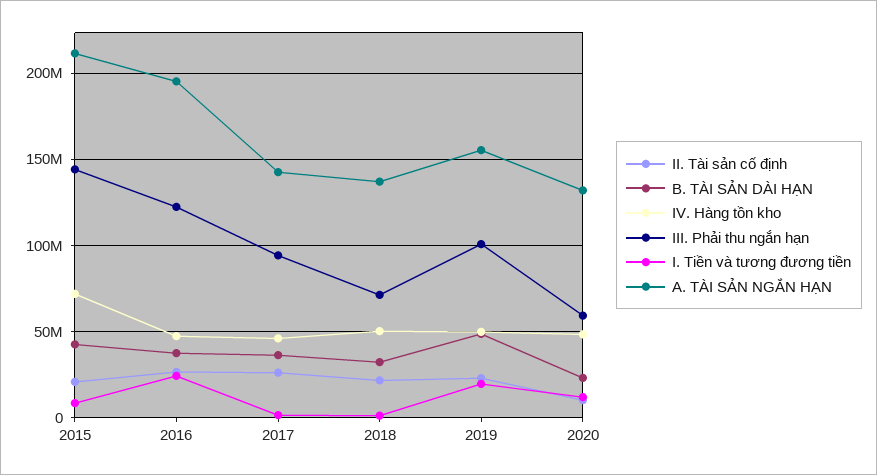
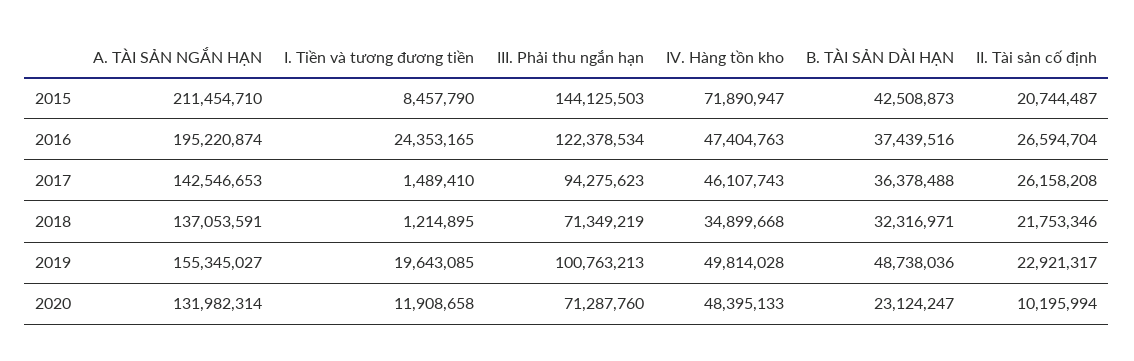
  {
    "II. Tài sản cố định": {
      "2015": 20744487,
      "2016": 26594704,
      "2017": 26158208,
      "2018": 21753346,
      "2019": 22921317,
      "2020": 10195994
    },
    "B. TÀI SẢN DÀI HẠN": {
      "2015": 42508873,
      "2016": 37439516,
      "2017": 36378488,
      "2018": 32316971,
      "2019": 48738036,
      "2020": 23124247
    },
    "IV. Hàng tồn kho": {
      "2015": 71890947,
      "2016": 47404763,
      "2017": 46107743,
-     "2018": 50000000,
+     "2018": 34899668,
      "2019": 49814028,
      "2020": 48395133
    },
    "III. Phải thu ngắn hạn": {
      "2015": 144125503,
      "2016": 122378534,
      "2017": 94275623,
      "2018": 71349219,
      "2019": 100763213,
-     "2020": 60000000
+     "2020": 71287760
    },
    "I. Tiền và tương đương tiền": {
      "2015": 8457790,
      "2016": 24353165,
      "2017": 1489410,
      "2018": 1214895,
      "2019": 19643085,
      "2020": 11908658
    },
    "A. TÀI SẢN NGẮN HẠN": {
      "2015": 211454710,
      "2016": 195220874,
      "2017": 142546653,
      "2018": 137053591,
      "2019": 155345027,
      "2020": 131982314
    }
  }

